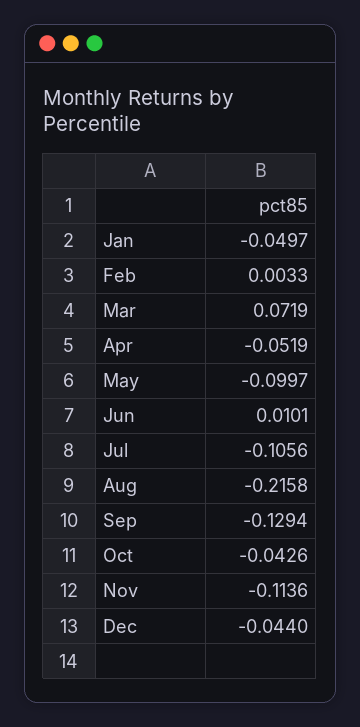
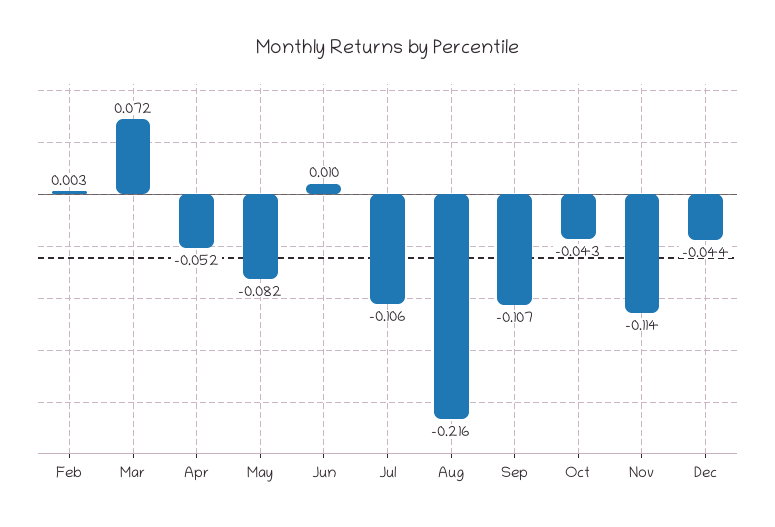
  {
-   "Jan": -0.0497,
    "Feb": 0.0033,
    "Mar": 0.0719,
    "Apr": -0.0519,
-   "May": -0.0997,
+   "May": -0.082,
    "Jun": 0.0101,
    "Jul": -0.1056,
    "Aug": -0.2158,
-   "Sep": -0.1294,
+   "Sep": -0.107,
    "Oct": -0.0426,
    "Nov": -0.1136,
    "Dec": -0.044
  }

